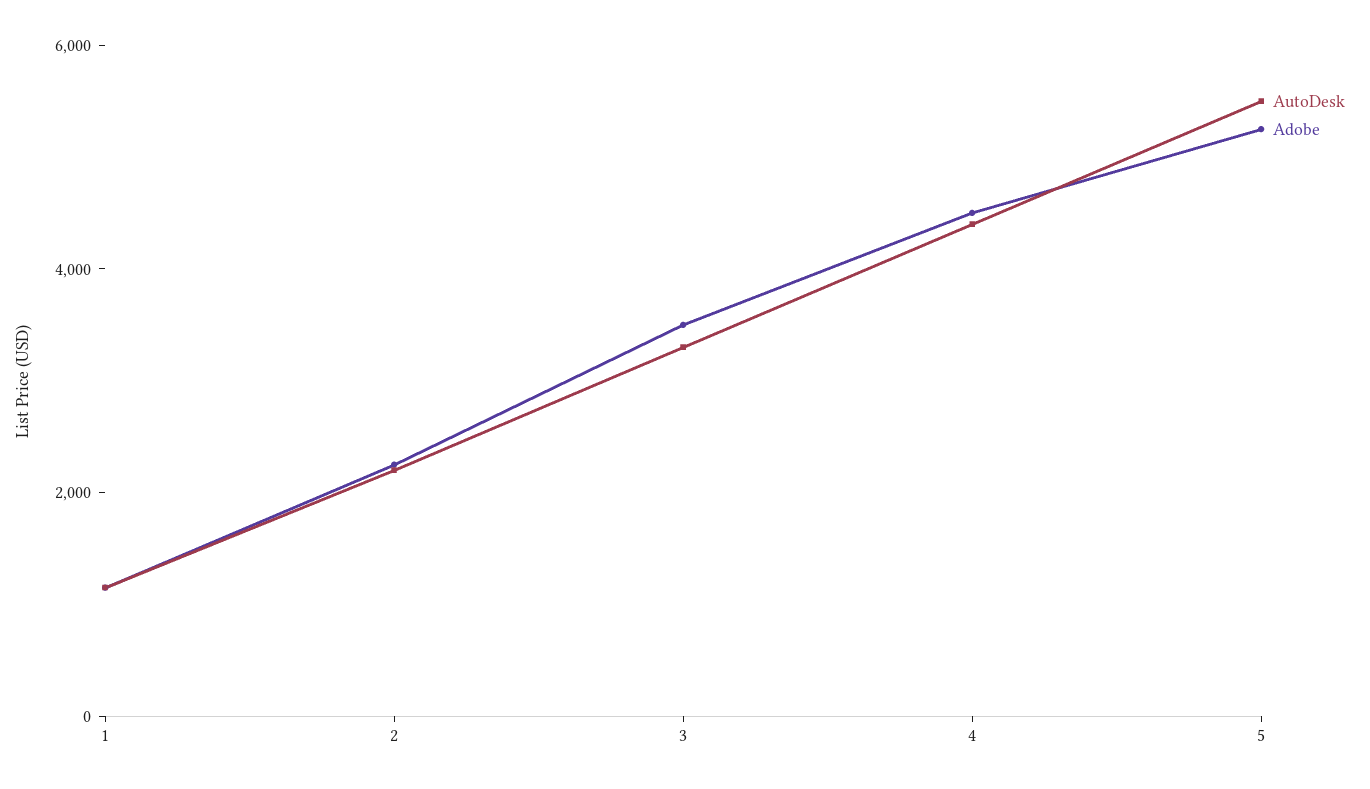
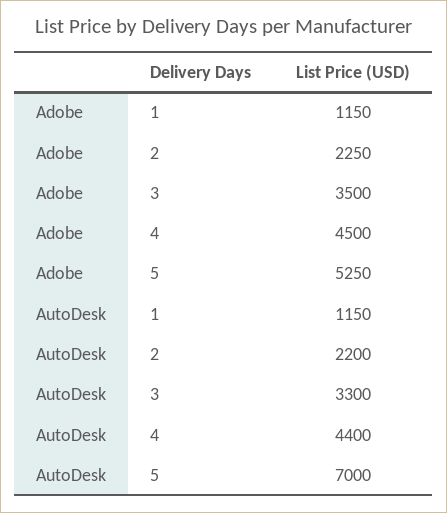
  {
    "AutoDesk": {
      "1": 1150,
      "2": 2200,
      "3": 3300,
      "4": 4400,
-     "5": 5500
+     "5": 7000
    },
    "Adobe": {
      "1": 1150,
      "2": 2250,
      "3": 3500,
      "4": 4500,
      "5": 5250
    }
  }

